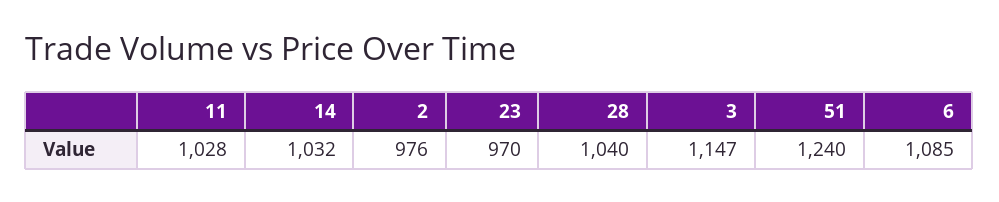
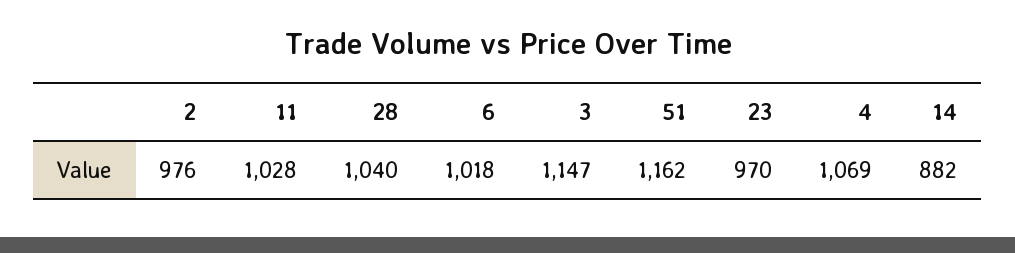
  {
    "11": 1028,
-   "14": 1032,
+   "14": 882,
    "2": 976,
    "23": 970,
    "28": 1040,
    "3": 1147,
-   "51": 1240,
+   "51": 1162,
-   "6": 1085
+   "6": 1018,
+   "4": 1069
  }

